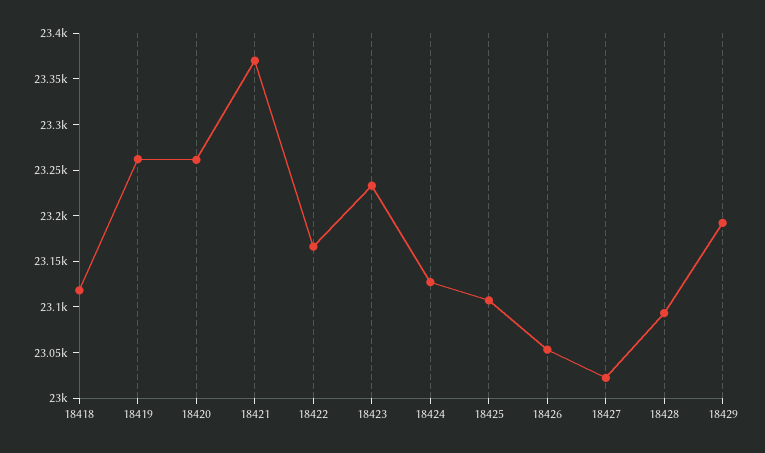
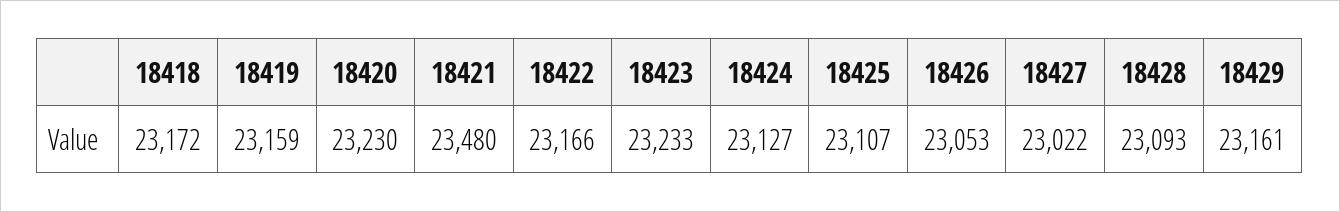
  {
-   "18418": 23120,
+   "18418": 23172,
-   "18419": 23260,
+   "18419": 23159,
-   "18420": 23260,
+   "18420": 23230,
-   "18421": 23370,
+   "18421": 23480,
    "18422": 23166,
    "18423": 23233,
    "18424": 23127,
    "18425": 23107,
    "18426": 23053,
    "18427": 23022,
    "18428": 23093,
-   "18429": 23190
+   "18429": 23161
  }

